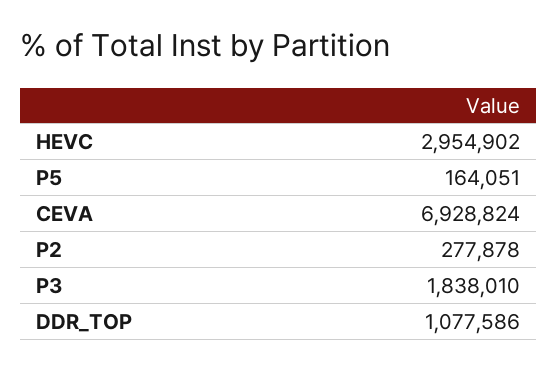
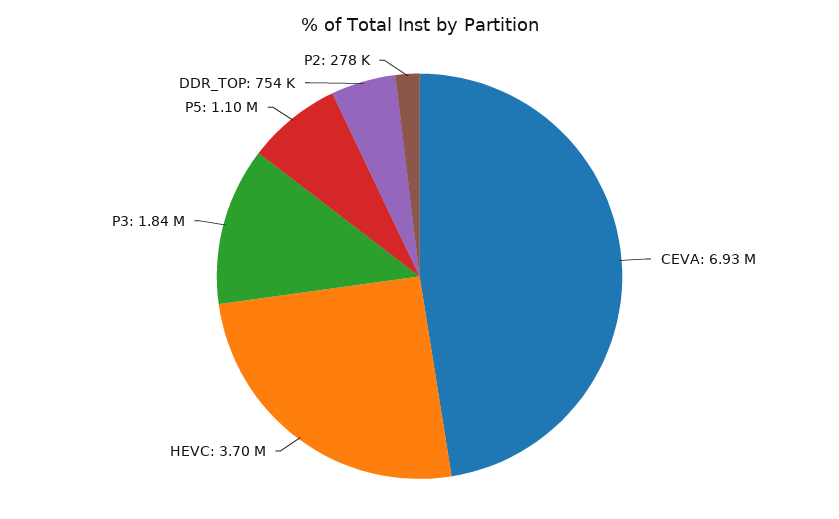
  {
-   "HEVC": 2954902,
+   "HEVC": 3700000,
-   "P5": 164051,
+   "P5": 1100000,
    "CEVA": 6928824,
    "P2": 277878,
    "P3": 1838010,
-   "DDR_TOP": 1077586
+   "DDR_TOP": 754000
  }

